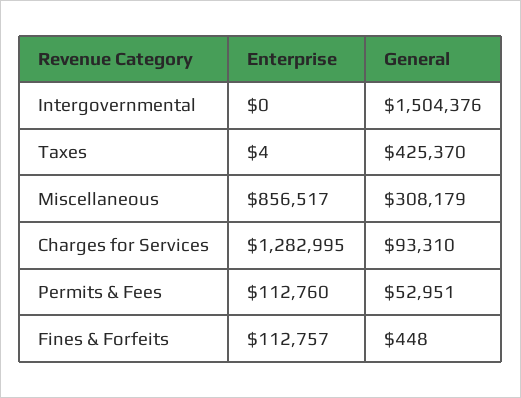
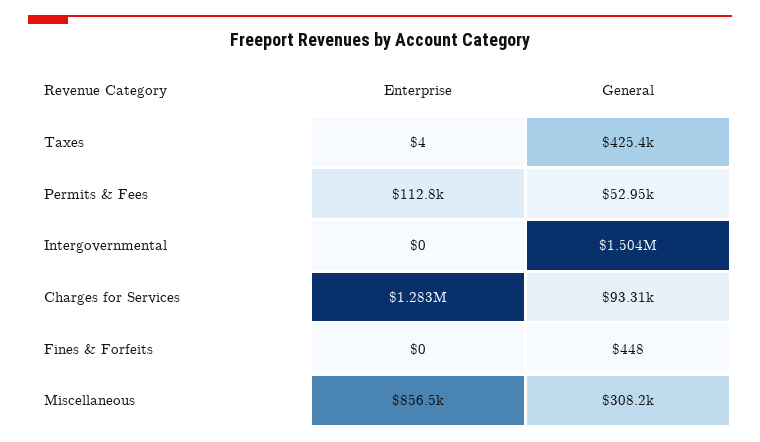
  {
    "Enterprise": {
      "Intergovernmental": 0,
      "Taxes": 4,
      "Miscellaneous": 856517,
      "Charges for Services": 1282995,
      "Permits & Fees": 112760,
-     "Fines & Forfeits": 112757
+     "Fines & Forfeits": 0
    },
    "General": {
      "Intergovernmental": 1504376,
      "Taxes": 425370,
      "Miscellaneous": 308179,
      "Charges for Services": 93310,
      "Permits & Fees": 52951,
      "Fines & Forfeits": 448
    }
  }

